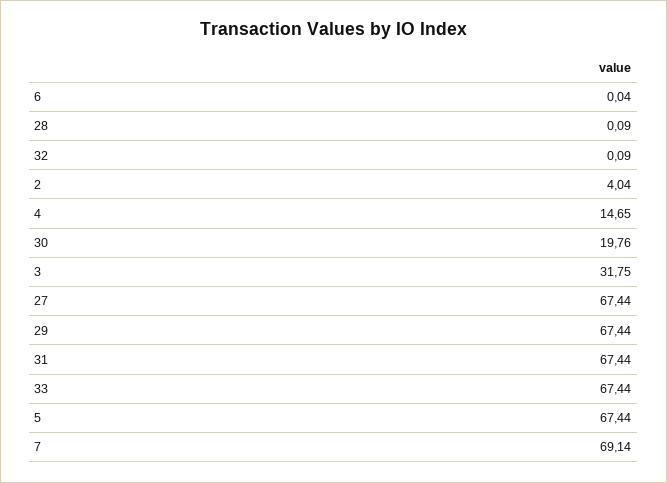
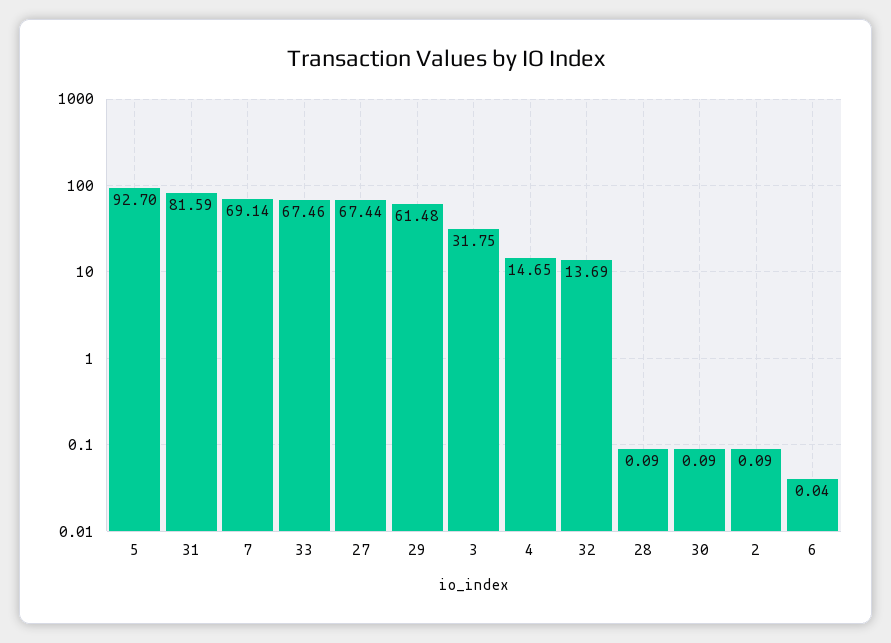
  {
    "6": 0.04,
    "28": 0.09,
-   "32": 0.09,
+   "32": 13.69,
-   "2": 4.04,
+   "2": 0.09,
    "4": 14.65,
-   "30": 19.76,
+   "30": 0.09,
    "3": 31.75,
    "27": 67.44,
-   "29": 67.44,
+   "29": 61.48,
-   "31": 67.44,
+   "31": 81.59,
-   "33": 67.44,
+   "33": 67.46,
-   "5": 67.44,
+   "5": 92.7,
    "7": 69.14
  }

